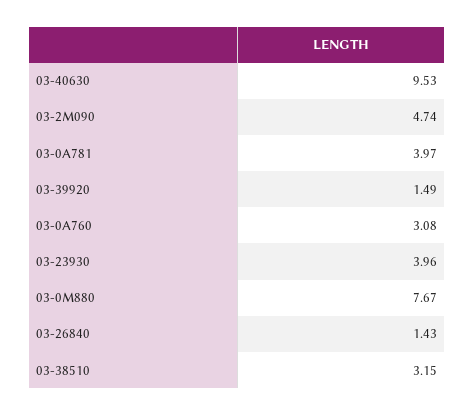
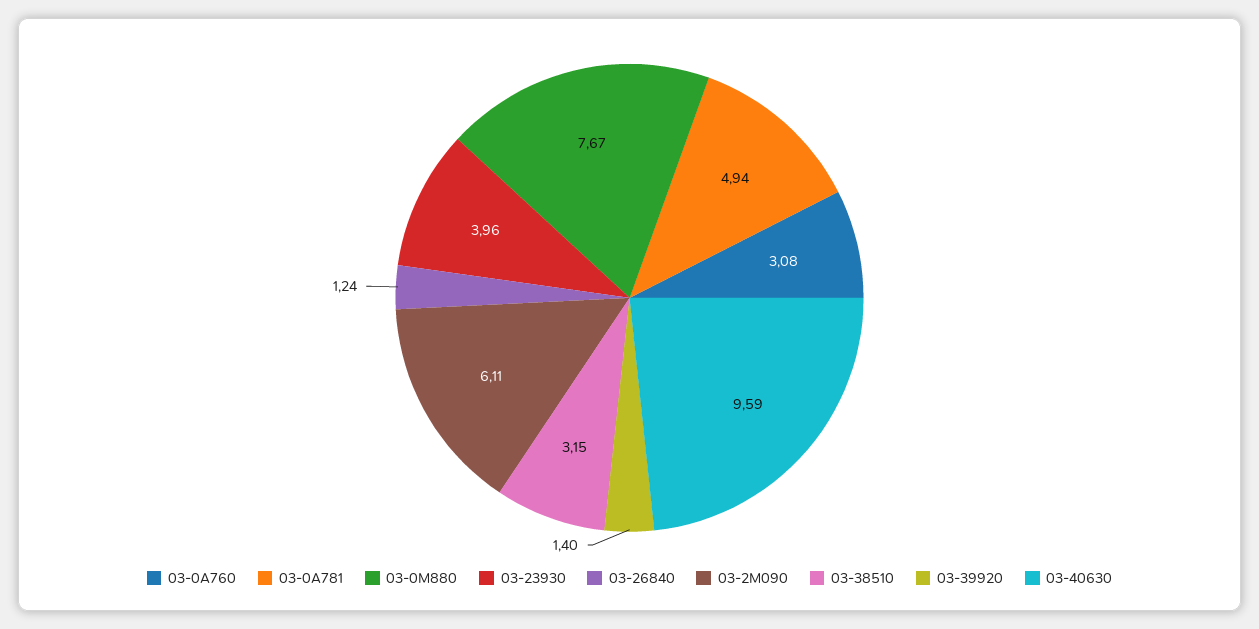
  {
-   "03-40630": 9.53,
+   "03-40630": 9.59,
-   "03-2M090": 4.74,
+   "03-2M090": 6.11,
-   "03-0A781": 3.97,
+   "03-0A781": 4.94,
-   "03-39920": 1.49,
+   "03-39920": 1.4,
    "03-0A760": 3.08,
    "03-23930": 3.96,
    "03-0M880": 7.67,
-   "03-26840": 1.43,
+   "03-26840": 1.24,
    "03-38510": 3.15
  }

